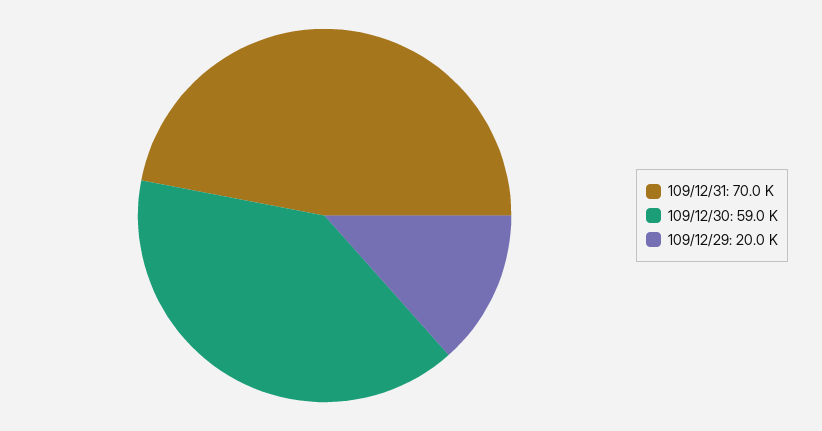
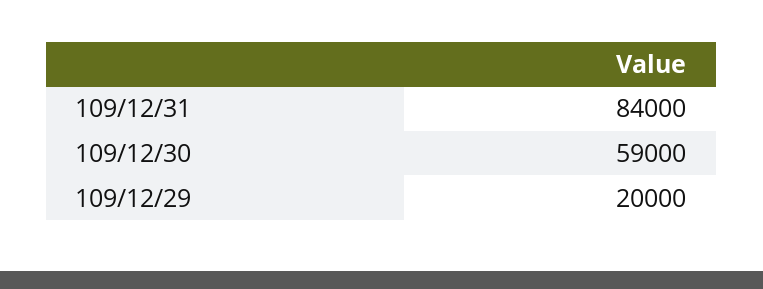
  {
-   "109/12/31": 70000,
+   "109/12/31": 84000,
    "109/12/30": 59000,
    "109/12/29": 20000
  }

